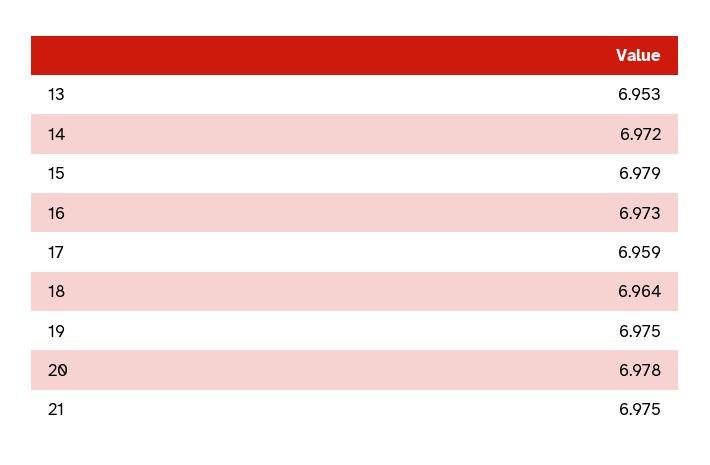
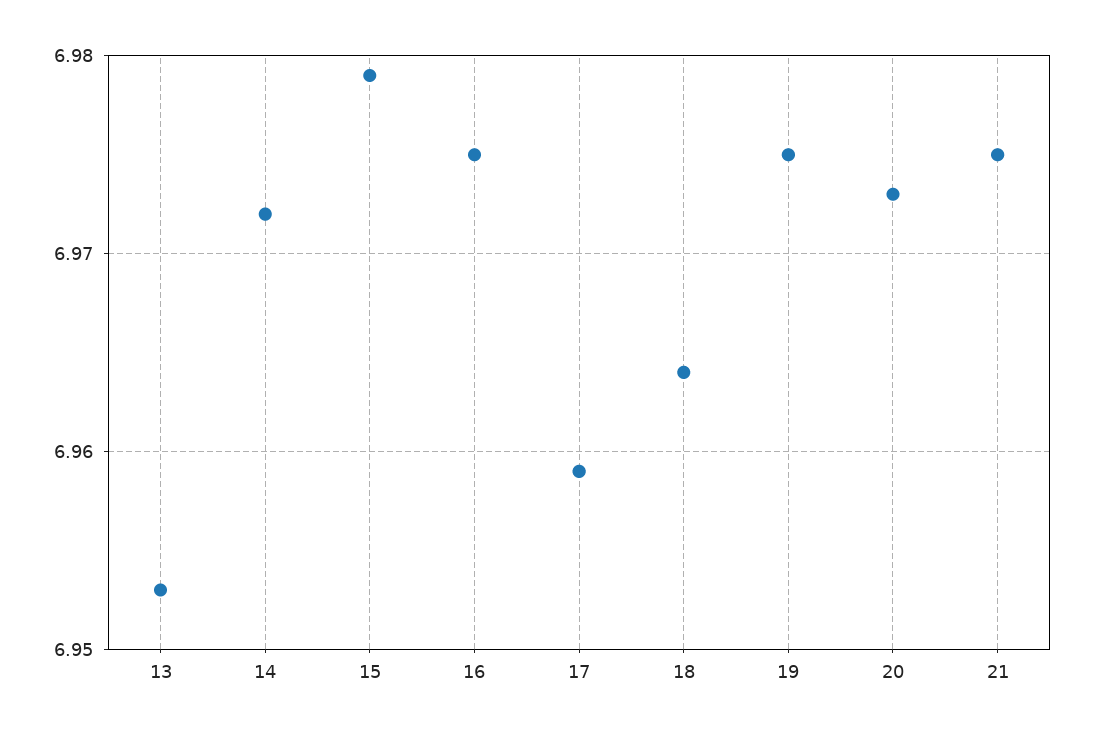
  {
    "13": 6.953,
    "14": 6.972,
    "15": 6.979,
-   "16": 6.973,
+   "16": 6.975,
    "17": 6.959,
    "18": 6.964,
    "19": 6.975,
-   "20": 6.978,
+   "20": 6.973,
    "21": 6.975
  }

